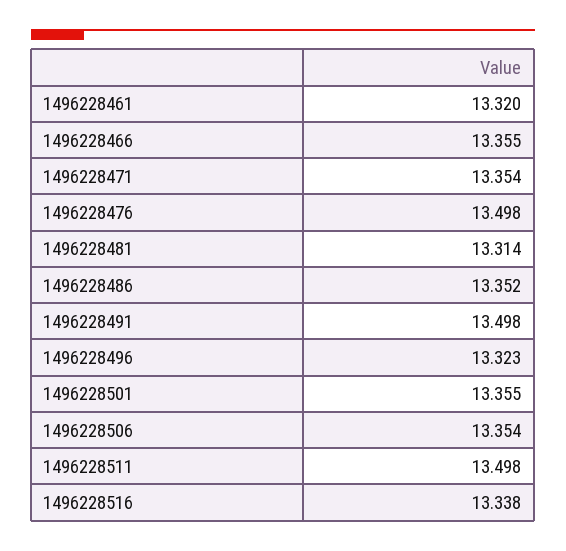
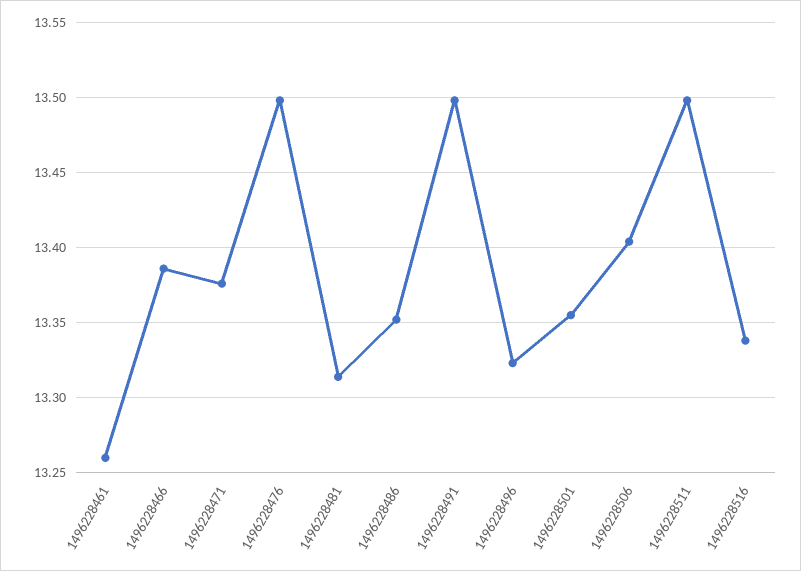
  {
-   "1496228461": 13.32,
+   "1496228461": 13.26,
-   "1496228466": 13.355,
+   "1496228466": 13.385,
-   "1496228471": 13.354,
+   "1496228471": 13.375,
    "1496228476": 13.498,
    "1496228481": 13.314,
    "1496228486": 13.352,
    "1496228491": 13.498,
    "1496228496": 13.323,
    "1496228501": 13.355,
-   "1496228506": 13.354,
+   "1496228506": 13.405,
    "1496228511": 13.498,
    "1496228516": 13.338
  }

